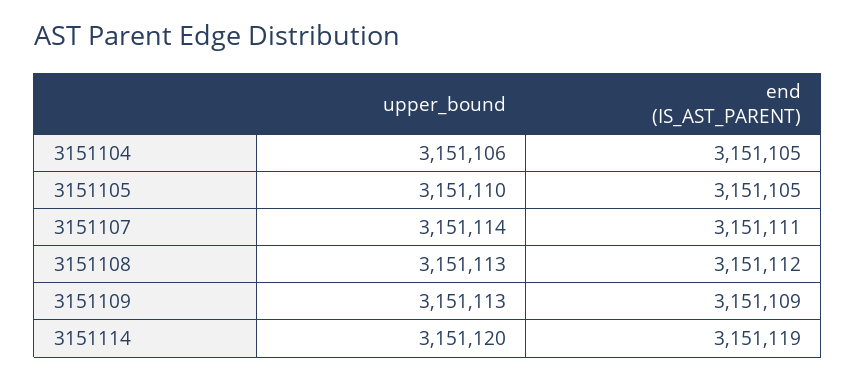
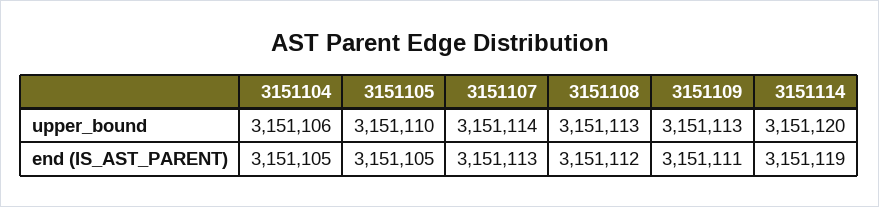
  {
    "upper_bound": {
      "3151104": 3151106,
      "3151105": 3151110,
      "3151107": 3151114,
      "3151108": 3151113,
      "3151109": 3151113,
      "3151114": 3151120
    },
    "end (IS_AST_PARENT)": {
      "3151104": 3151105,
      "3151105": 3151105,
-     "3151107": 3151111,
+     "3151107": 3151113,
      "3151108": 3151112,
-     "3151109": 3151109,
+     "3151109": 3151111,
      "3151114": 3151119
    }
  }

